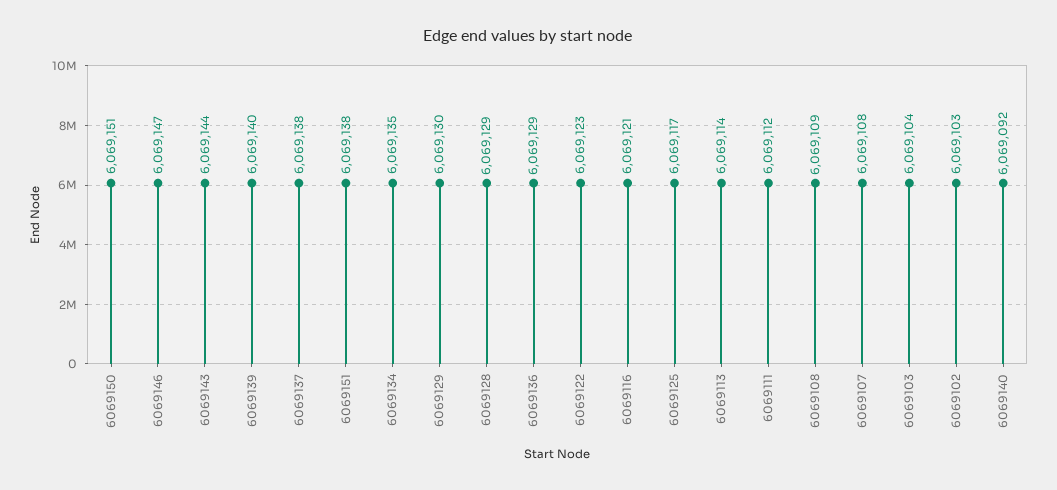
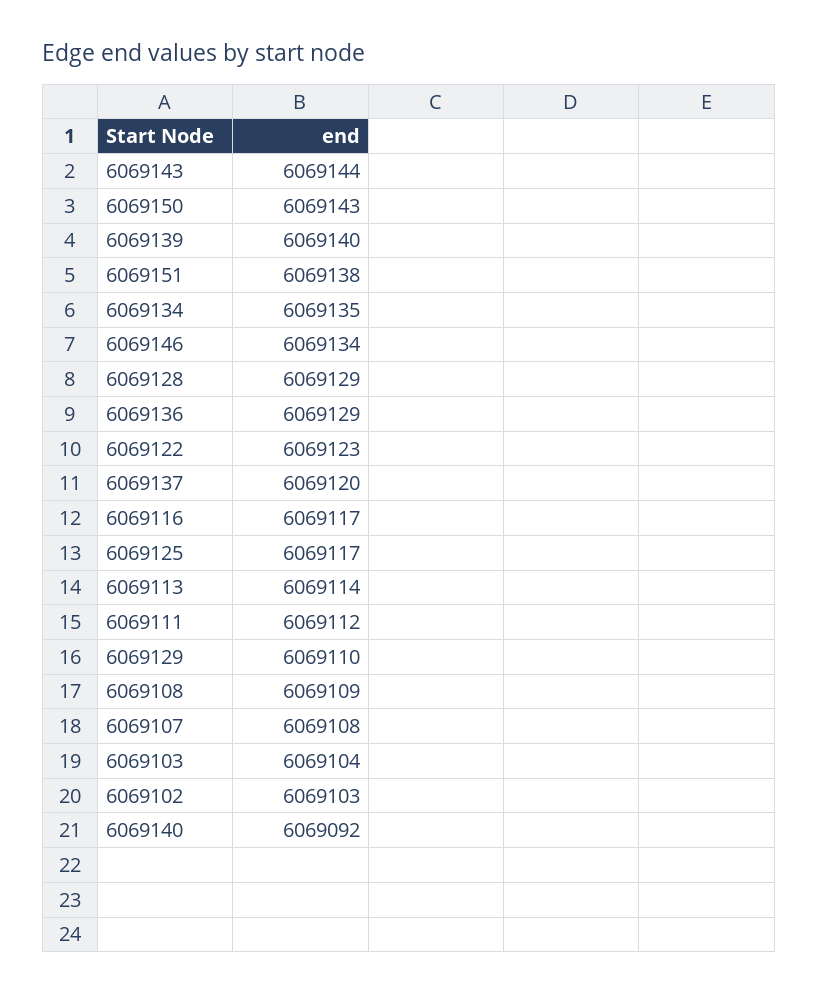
  {
-   "6069150": 6069151,
+   "6069150": 6069143,
-   "6069146": 6069147,
+   "6069146": 6069134,
    "6069143": 6069144,
    "6069139": 6069140,
-   "6069137": 6069138,
+   "6069137": 6069120,
    "6069151": 6069138,
    "6069134": 6069135,
-   "6069129": 6069130,
+   "6069129": 6069110,
    "6069128": 6069129,
    "6069136": 6069129,
    "6069122": 6069123,
-   "6069116": 6069121,
+   "6069116": 6069117,
    "6069125": 6069117,
    "6069113": 6069114,
    "6069111": 6069112,
    "6069108": 6069109,
    "6069107": 6069108,
    "6069103": 6069104,
    "6069102": 6069103,
    "6069140": 6069092
  }

